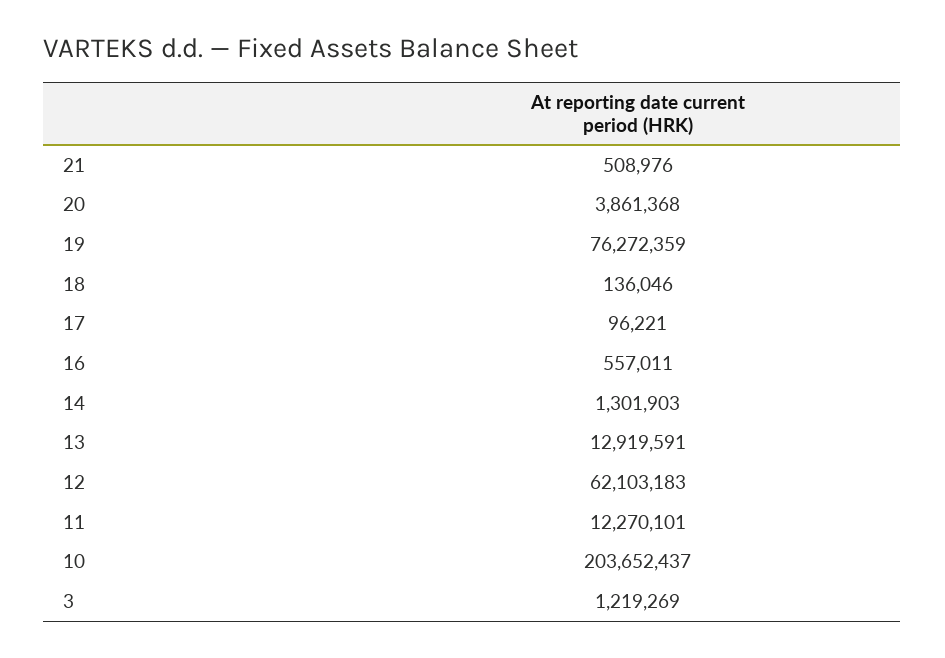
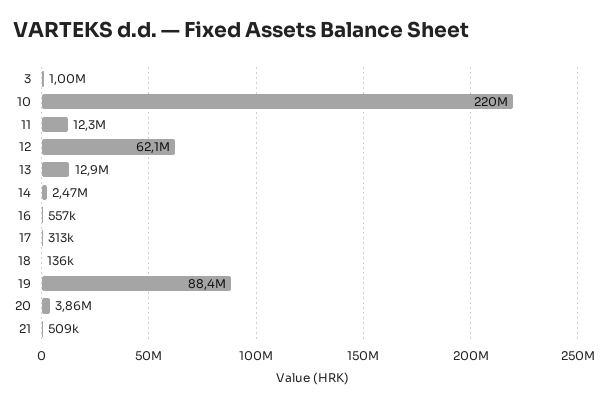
  {
    "21": 508976,
    "20": 3861368,
-   "19": 76272359,
+   "19": 88400000,
    "18": 136046,
-   "17": 96221,
+   "17": 313000,
    "16": 557011,
-   "14": 1301903,
+   "14": 2470000,
    "13": 12919591,
    "12": 62103183,
    "11": 12270101,
-   "10": 203652437,
+   "10": 220000000,
-   "3": 1219269
+   "3": 1000000
  }

